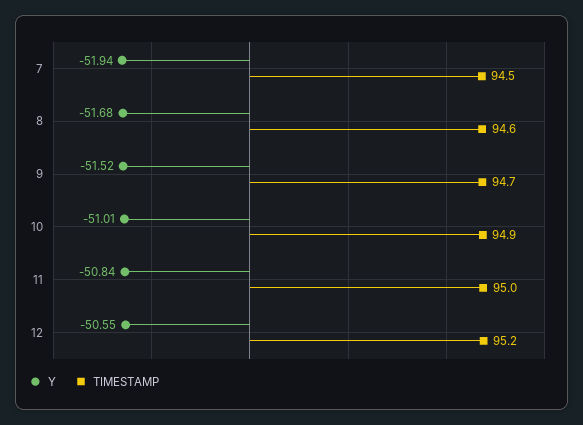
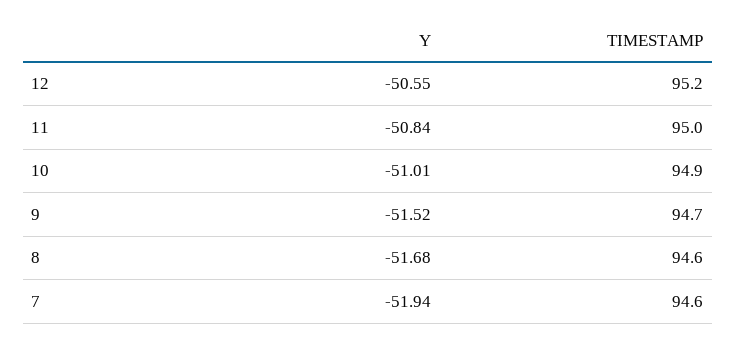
  {
    "Y": {
      "7": -51.94,
      "8": -51.68,
      "9": -51.52,
      "10": -51.01,
      "11": -50.84,
      "12": -50.55
    },
    "TIMESTAMP": {
-     "7": 94.5,
+     "7": 94.6,
      "8": 94.6,
      "9": 94.7,
      "10": 94.9,
      "11": 95,
      "12": 95.2
    }
  }

